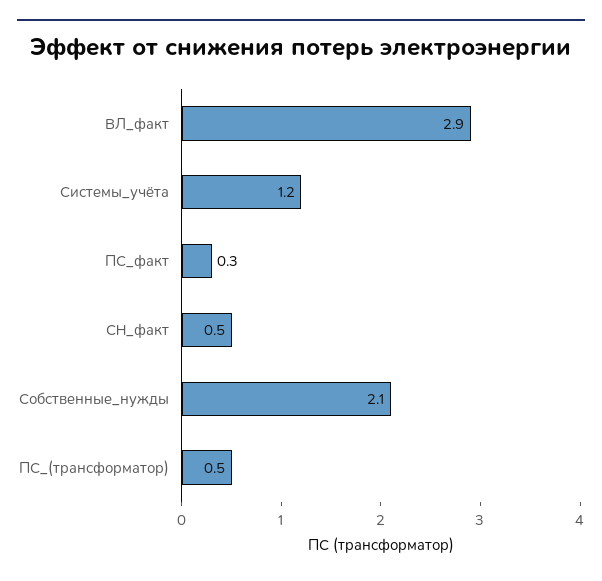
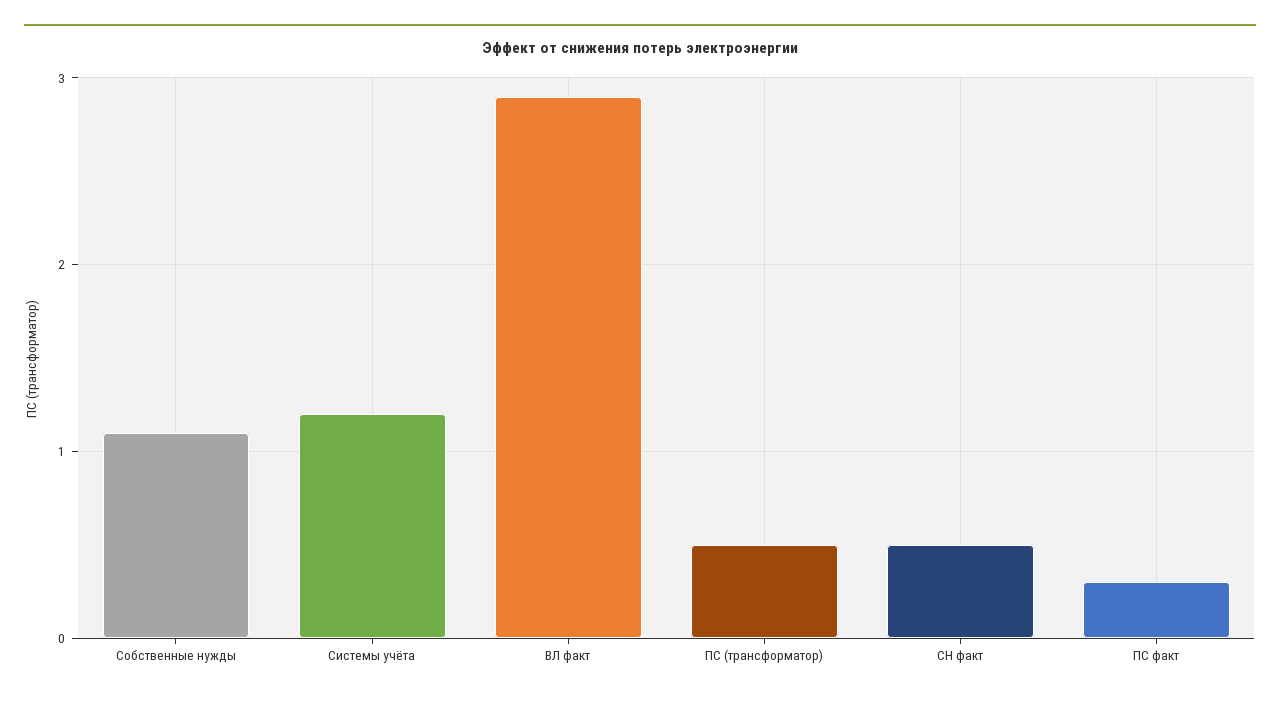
  {
    "ВЛ_факт": 2.9,
    "Системы_учёта": 1.2,
    "ПС_факт": 0.3,
    "СН_факт": 0.5,
-   "Собственные_нужды": 2.1,
+   "Собственные_нужды": 1.1,
    "ПС_(трансформатор)": 0.5
  }

